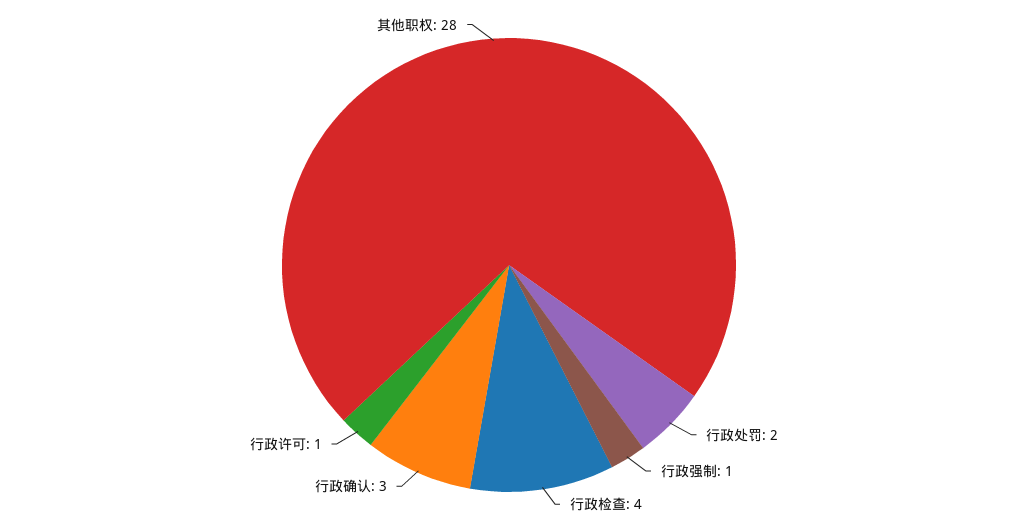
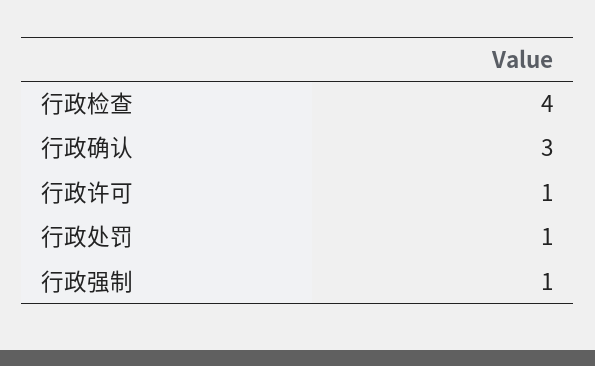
  {
-   "行政处罚": 2,
+   "行政处罚": 1,
    "行政强制": 1,
    "行政检查": 4,
    "行政确认": 3,
-   "行政许可": 1,
+   "行政许可": 1
-   "其他职权": 28
  }

